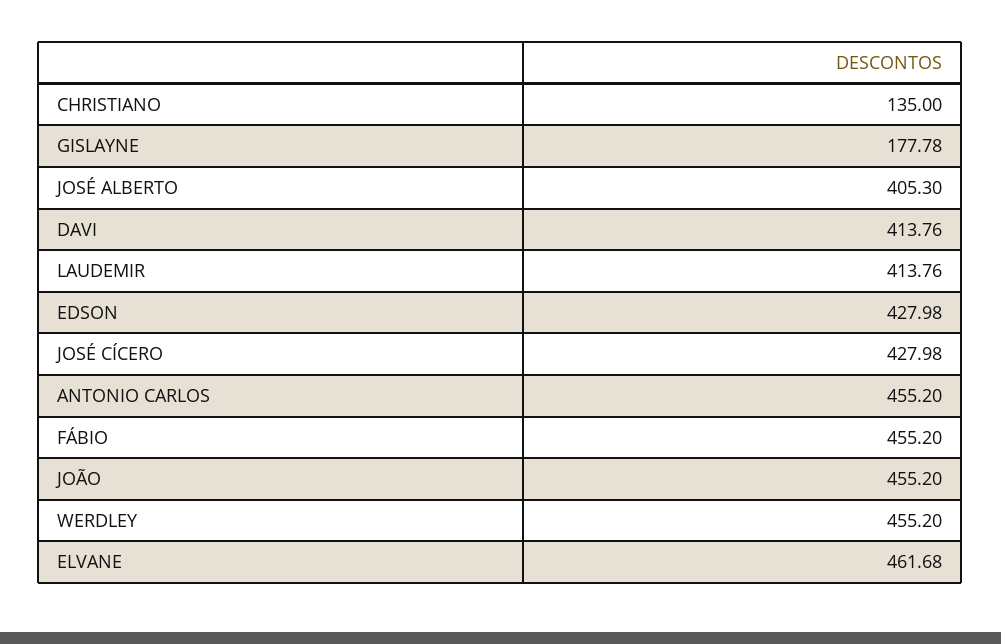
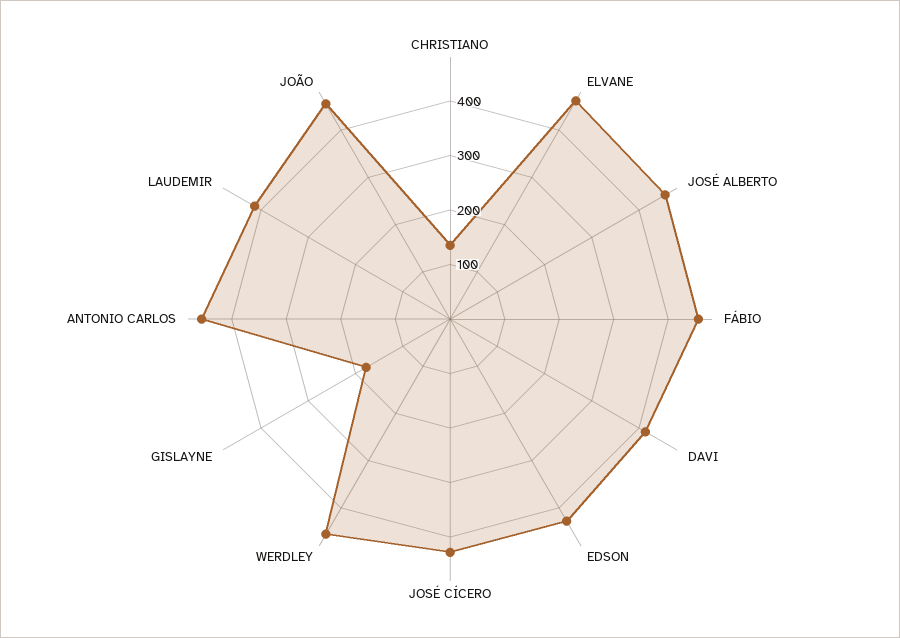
  {
    "CHRISTIANO": 135,
    "GISLAYNE": 177.78,
-   "JOSÉ ALBERTO": 405.3,
+   "JOSÉ ALBERTO": 460,
    "DAVI": 413.76,
    "LAUDEMIR": 413.76,
    "EDSON": 427.98,
    "JOSÉ CÍCERO": 427.98,
    "ANTONIO CARLOS": 455.2,
    "FÁBIO": 455.2,
    "JOÃO": 455.2,
    "WERDLEY": 455.2,
    "ELVANE": 461.68
  }

